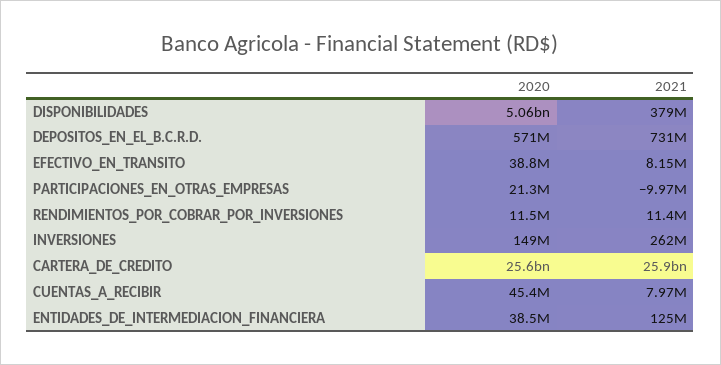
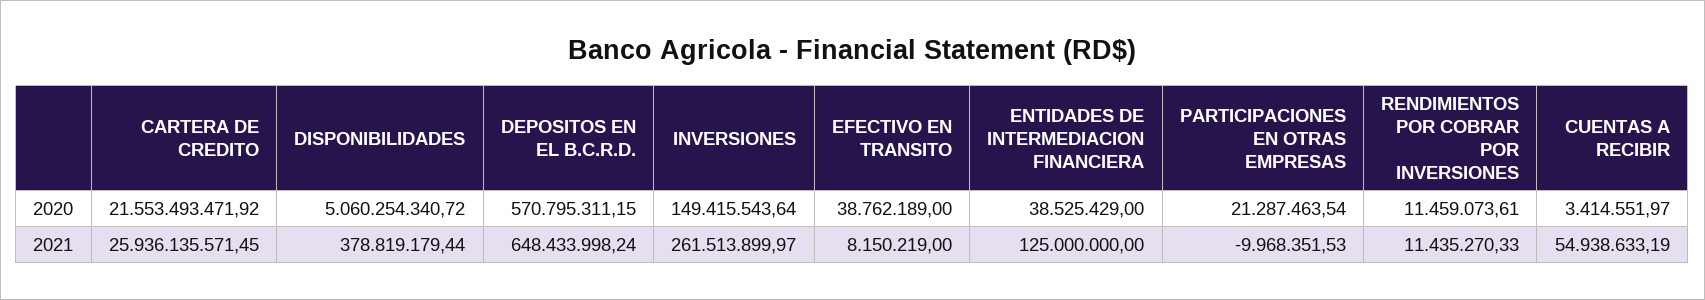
  {
    "2020": {
      "DISPONIBILIDADES": 5060254340.72,
      "DEPOSITOS_EN_EL_B.C.R.D.": 570795311.15,
      "EFECTIVO_EN_TRANSITO": 38762189,
      "PARTICIPACIONES_EN_OTRAS_EMPRESAS": 21287463.54,
      "RENDIMIENTOS_POR_COBRAR_POR_INVERSIONES": 11459073.61,
      "INVERSIONES": 149415543.64,
-     "CARTERA_DE_CREDITO": 25600000000,
+     "CARTERA_DE_CREDITO": 21553493471.92,
-     "CUENTAS_A_RECIBIR": 45400000,
+     "CUENTAS_A_RECIBIR": 3414551.97,
      "ENTIDADES_DE_INTERMEDIACION_FINANCIERA": 38525429
    },
    "2021": {
      "DISPONIBILIDADES": 378819179.44,
-     "DEPOSITOS_EN_EL_B.C.R.D.": 731000000,
+     "DEPOSITOS_EN_EL_B.C.R.D.": 648433998.24,
      "EFECTIVO_EN_TRANSITO": 8150219,
      "PARTICIPACIONES_EN_OTRAS_EMPRESAS": -9968351.53,
      "RENDIMIENTOS_POR_COBRAR_POR_INVERSIONES": 11435270.33,
      "INVERSIONES": 261513899.97,
      "CARTERA_DE_CREDITO": 25936135571.45,
-     "CUENTAS_A_RECIBIR": 7970000,
+     "CUENTAS_A_RECIBIR": 54938633.19,
      "ENTIDADES_DE_INTERMEDIACION_FINANCIERA": 125000000
    }
  }

